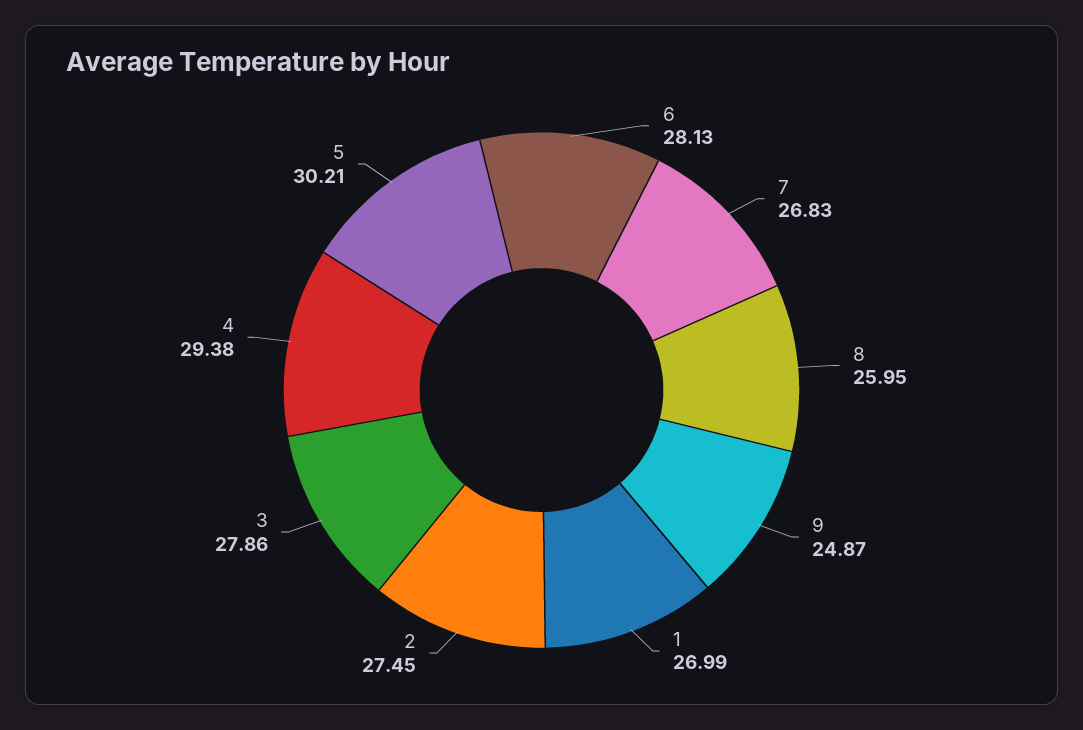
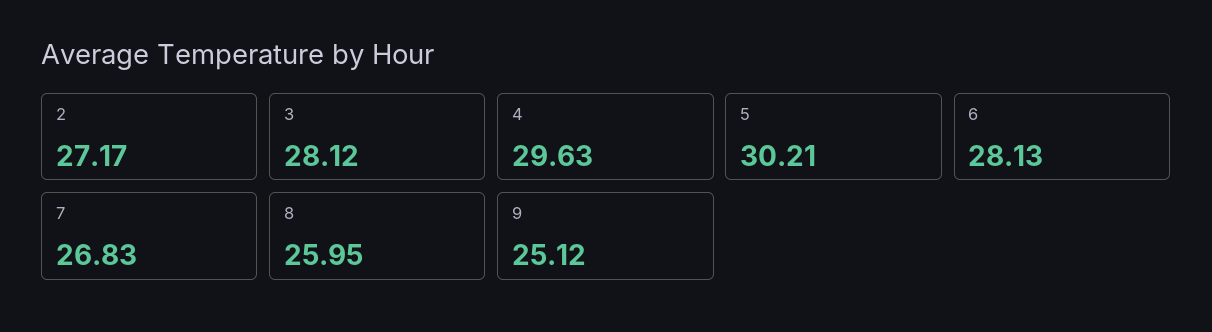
  {
    "6": 28.13,
    "7": 26.83,
    "8": 25.95,
-   "9": 24.87,
+   "9": 25.12,
-   "1": 26.99,
-   "2": 27.45,
+   "2": 27.17,
-   "3": 27.86,
+   "3": 28.12,
-   "4": 29.38,
+   "4": 29.63,
    "5": 30.21
  }

